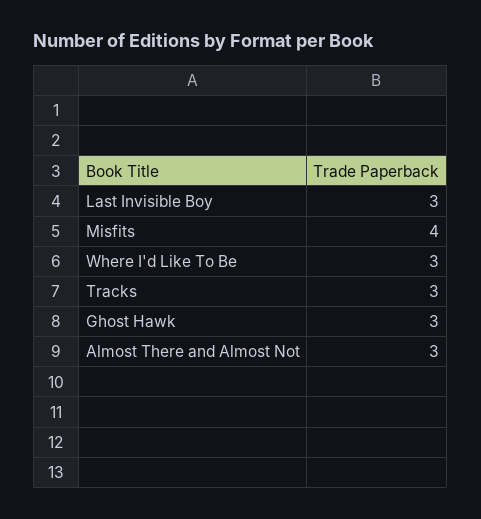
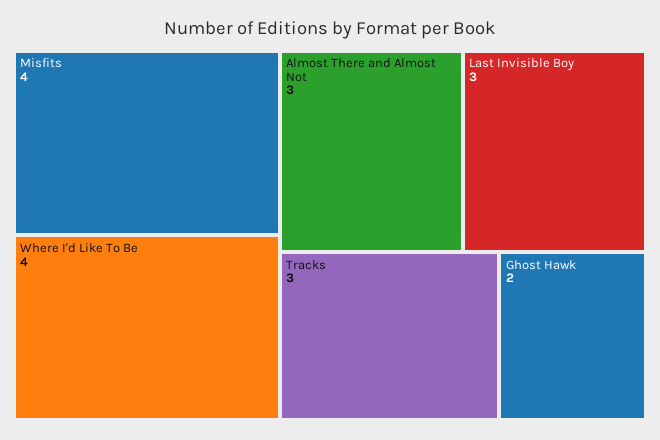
  {
    "Last Invisible Boy": 3,
    "Misfits": 4,
-   "Where I'd Like To Be": 3,
+   "Where I'd Like To Be": 4,
    "Tracks": 3,
-   "Ghost Hawk": 3,
+   "Ghost Hawk": 2,
    "Almost There and Almost Not": 3
  }

